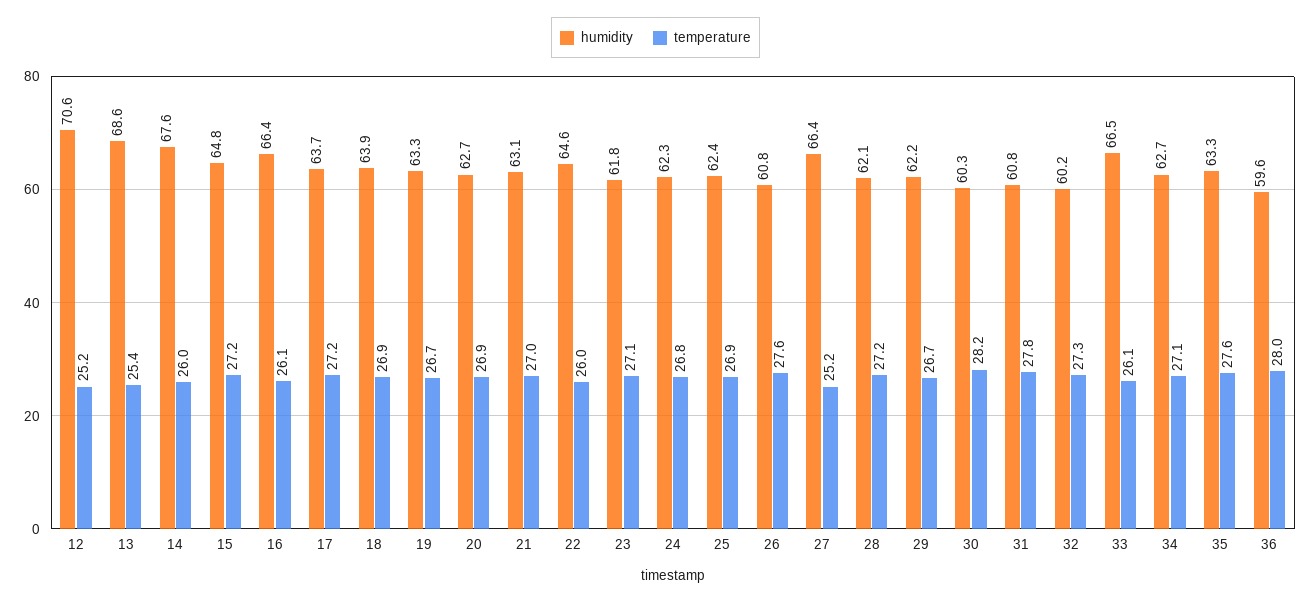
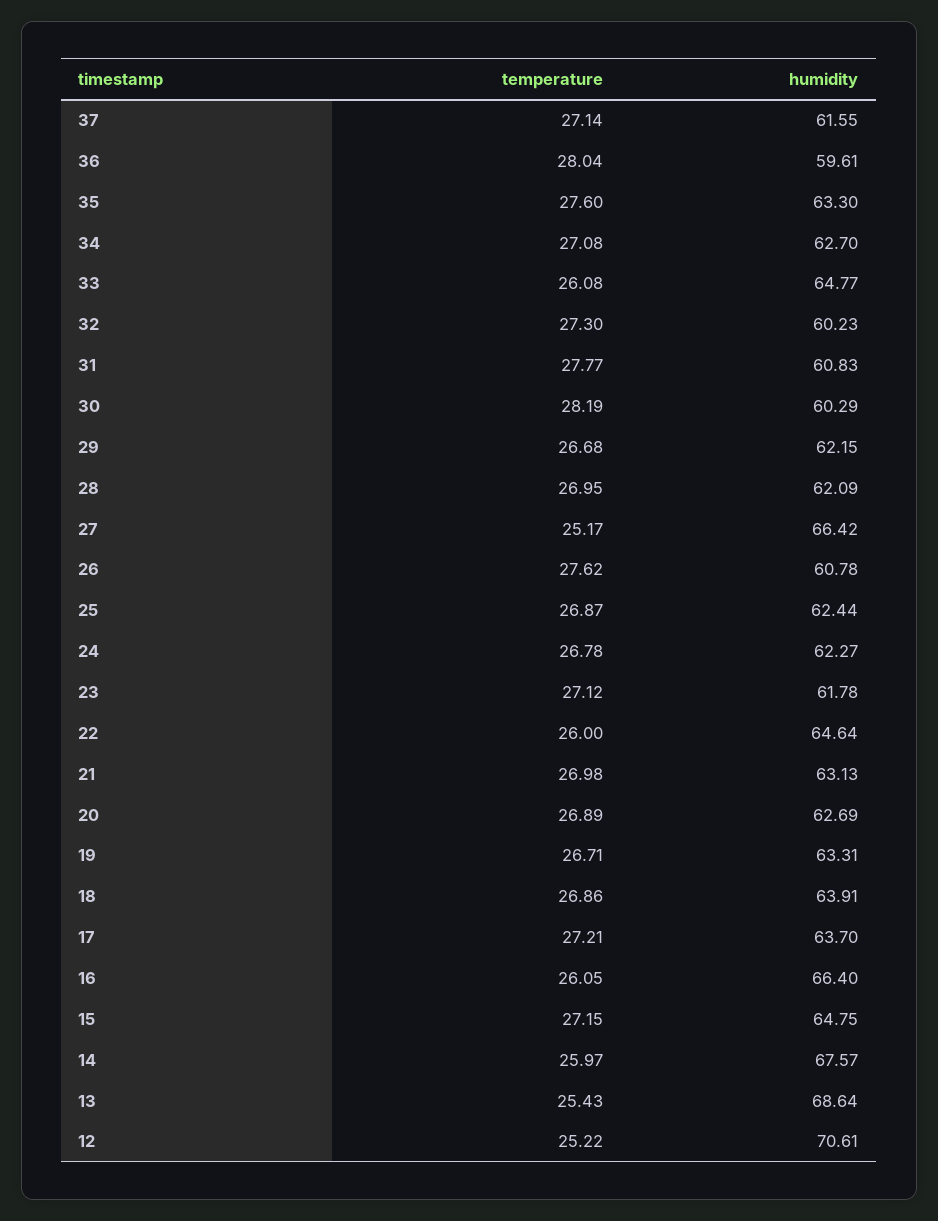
  {
    "humidity": {
      "12": 70.61,
      "13": 68.64,
      "14": 67.57,
      "15": 64.75,
      "16": 66.4,
      "17": 63.7,
      "18": 63.91,
      "19": 63.31,
      "20": 62.69,
      "21": 63.13,
      "22": 64.64,
      "23": 61.78,
      "24": 62.27,
      "25": 62.44,
      "26": 60.78,
      "27": 66.42,
      "28": 62.09,
      "29": 62.15,
      "30": 60.29,
      "31": 60.83,
      "32": 60.23,
-     "33": 66.5,
+     "33": 64.77,
      "34": 62.7,
      "35": 63.3,
-     "36": 59.61
+     "36": 59.61,
+     "37": 61.55
    },
    "temperature": {
      "12": 25.22,
      "13": 25.43,
      "14": 25.97,
      "15": 27.15,
      "16": 26.05,
      "17": 27.21,
      "18": 26.86,
      "19": 26.71,
      "20": 26.89,
      "21": 26.98,
      "22": 26,
      "23": 27.12,
      "24": 26.78,
      "25": 26.87,
      "26": 27.62,
      "27": 25.17,
-     "28": 27.2,
+     "28": 26.95,
      "29": 26.68,
      "30": 28.19,
      "31": 27.77,
      "32": 27.3,
      "33": 26.08,
      "34": 27.08,
      "35": 27.6,
-     "36": 28.04
+     "36": 28.04,
+     "37": 27.14
    }
  }

